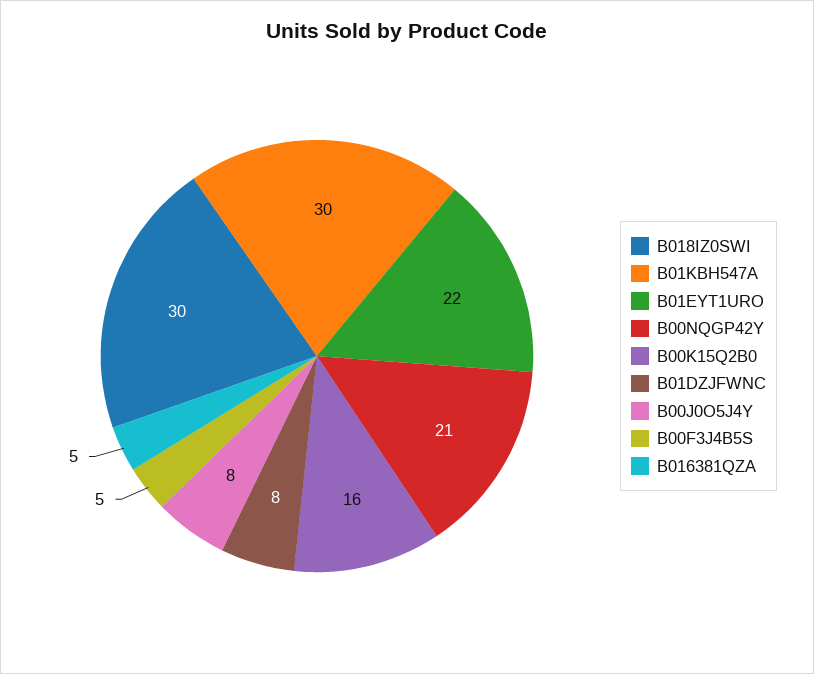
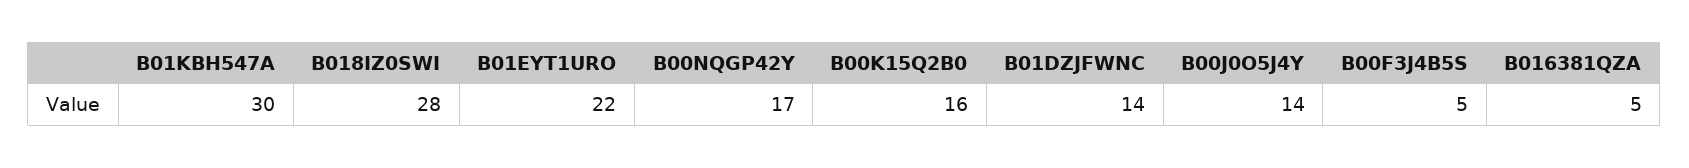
  {
-   "B018IZ0SWI": 30,
+   "B018IZ0SWI": 28,
    "B01KBH547A": 30,
    "B01EYT1URO": 22,
-   "B00NQGP42Y": 21,
+   "B00NQGP42Y": 17,
    "B00K15Q2B0": 16,
-   "B01DZJFWNC": 8,
+   "B01DZJFWNC": 14,
-   "B00J0O5J4Y": 8,
+   "B00J0O5J4Y": 14,
    "B00F3J4B5S": 5,
    "B016381QZA": 5
  }

